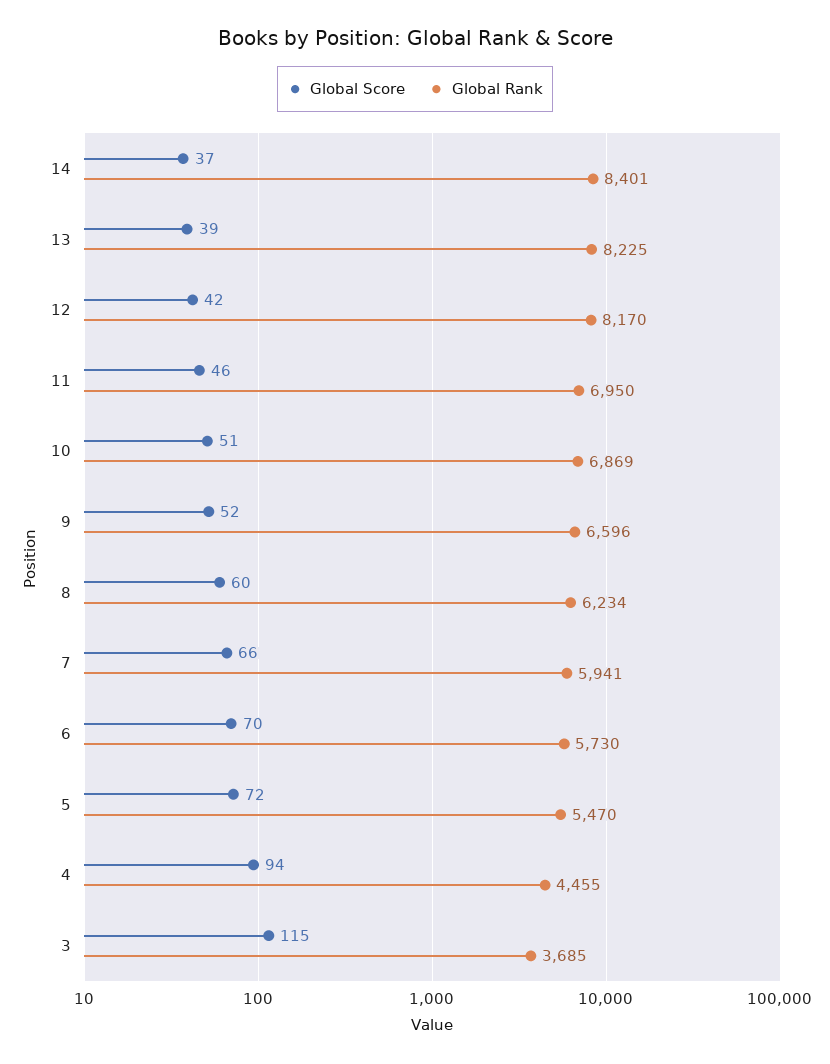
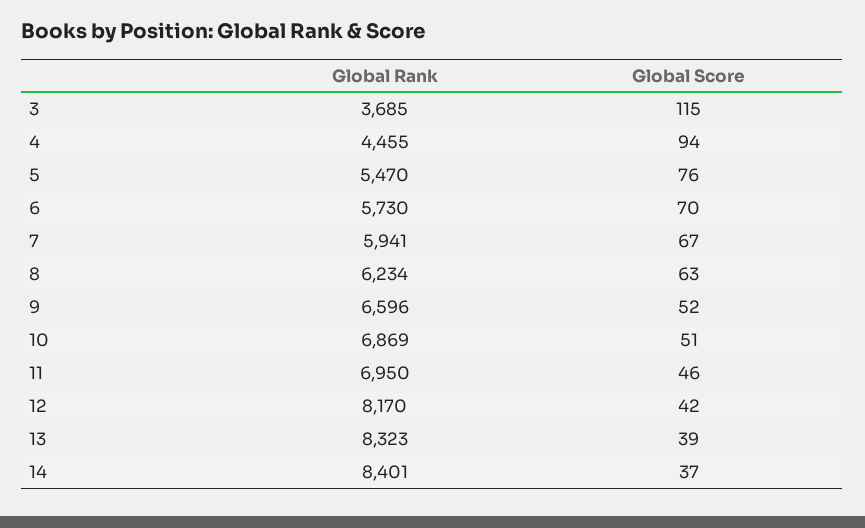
  {
    "Global Score": {
      "14": 37,
      "13": 39,
      "12": 42,
      "11": 46,
      "10": 51,
      "9": 52,
-     "8": 60,
+     "8": 63,
-     "7": 66,
+     "7": 67,
      "6": 70,
-     "5": 72,
+     "5": 76,
      "4": 94,
      "3": 115
    },
    "Global Rank": {
      "14": 8401,
-     "13": 8225,
+     "13": 8323,
      "12": 8170,
      "11": 6950,
      "10": 6869,
      "9": 6596,
      "8": 6234,
      "7": 5941,
      "6": 5730,
      "5": 5470,
      "4": 4455,
      "3": 3685
    }
  }

